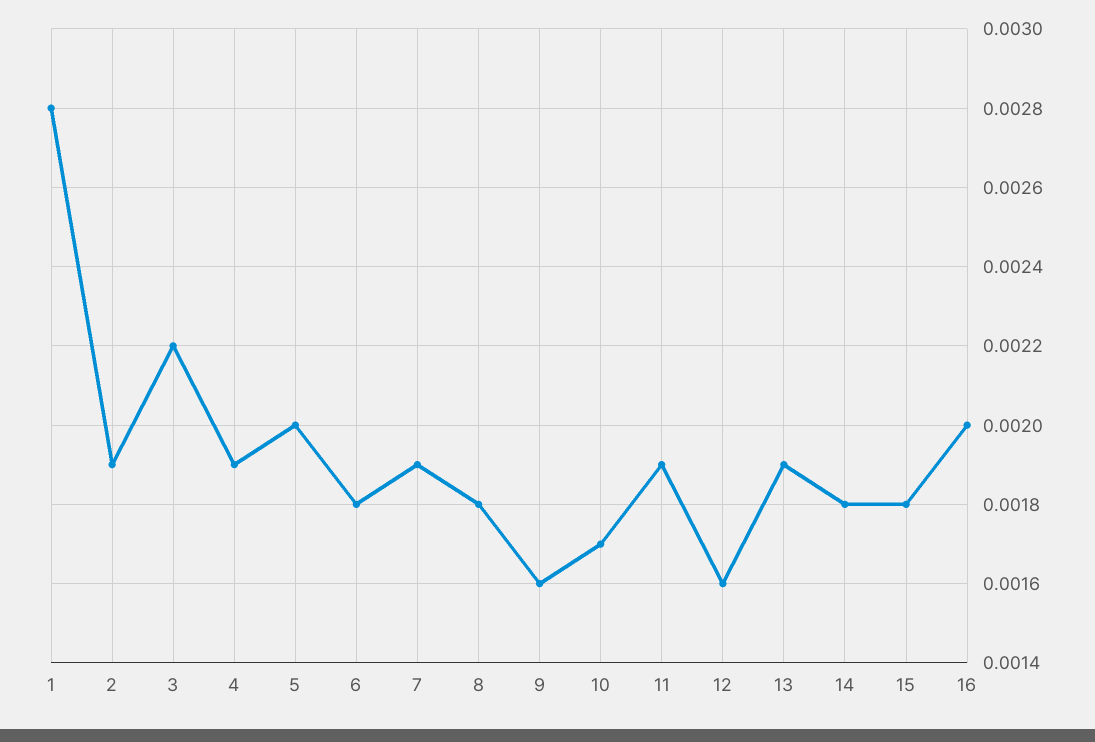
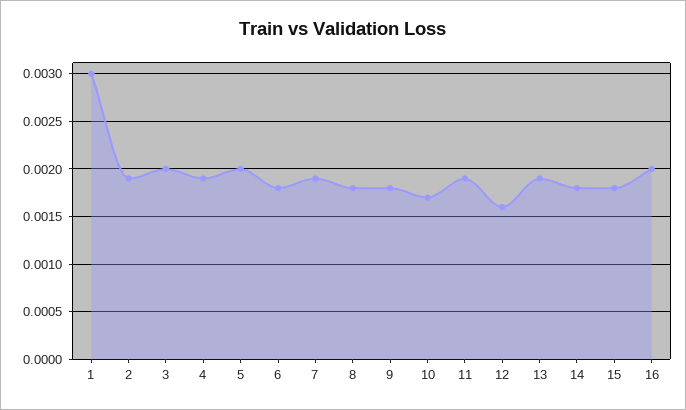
  {
-   "1": 0.0028,
+   "1": 0.003,
    "2": 0.0019,
-   "3": 0.0022,
+   "3": 0.002,
    "4": 0.0019,
    "5": 0.002,
    "6": 0.0018,
    "7": 0.0019,
    "8": 0.0018,
-   "9": 0.0016,
+   "9": 0.0018,
    "10": 0.0017,
    "11": 0.0019,
    "12": 0.0016,
    "13": 0.0019,
    "14": 0.0018,
    "15": 0.0018,
    "16": 0.002
  }

